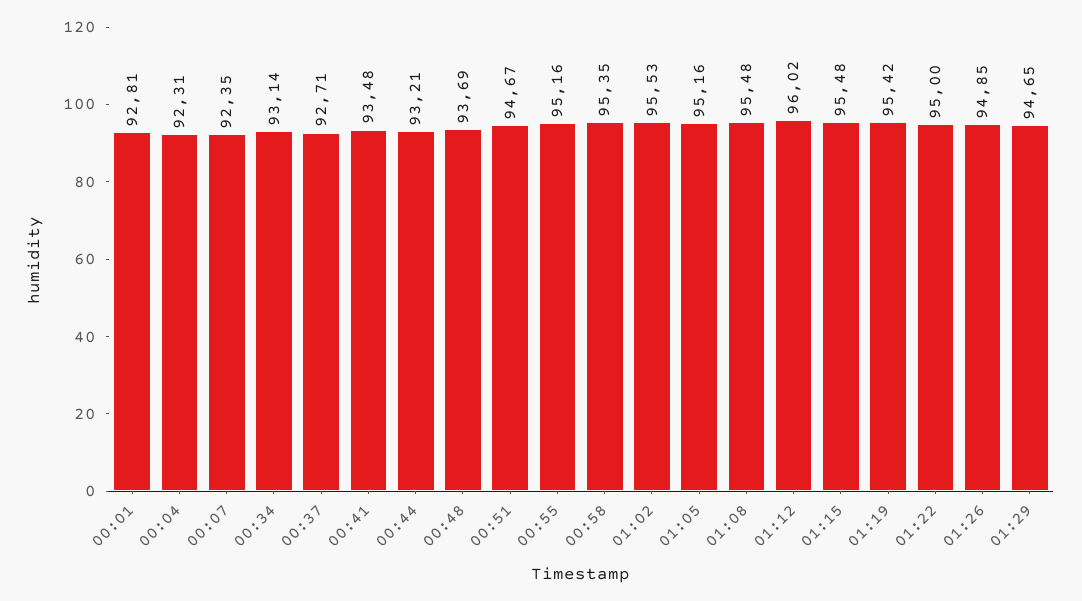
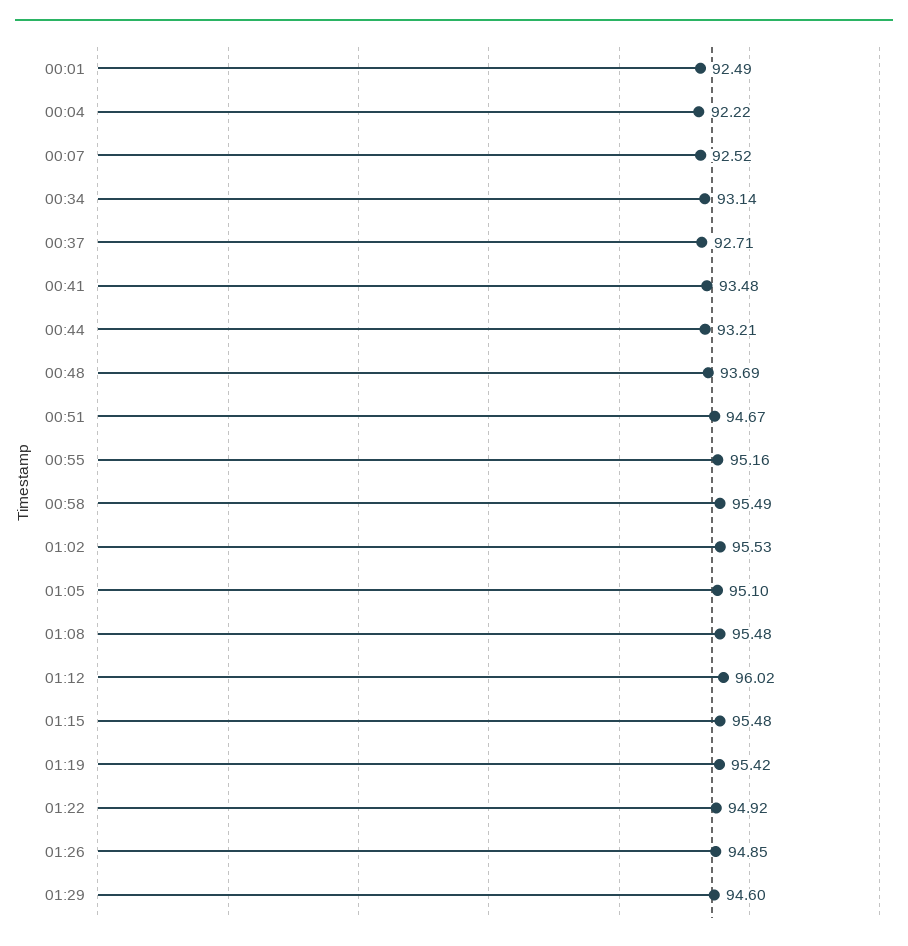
  {
-   "00:01": 92.81,
+   "00:01": 92.49,
-   "00:04": 92.31,
+   "00:04": 92.22,
-   "00:07": 92.35,
+   "00:07": 92.52,
    "00:34": 93.14,
    "00:37": 92.71,
    "00:41": 93.48,
    "00:44": 93.21,
    "00:48": 93.69,
    "00:51": 94.67,
    "00:55": 95.16,
-   "00:58": 95.35,
+   "00:58": 95.49,
    "01:02": 95.53,
-   "01:05": 95.16,
+   "01:05": 95.1,
    "01:08": 95.48,
    "01:12": 96.02,
    "01:15": 95.48,
    "01:19": 95.42,
-   "01:22": 95,
+   "01:22": 94.92,
    "01:26": 94.85,
-   "01:29": 94.65
+   "01:29": 94.6
  }

